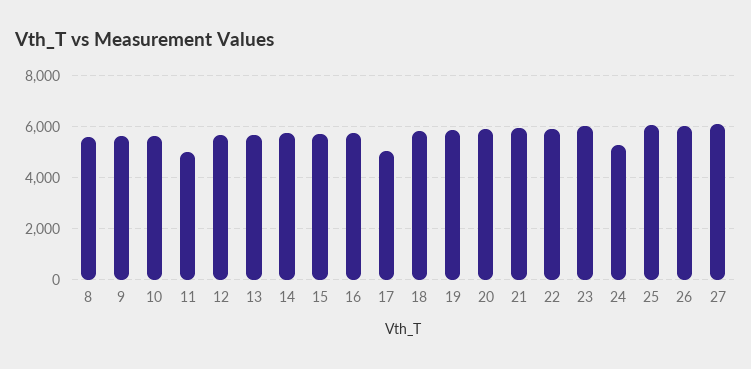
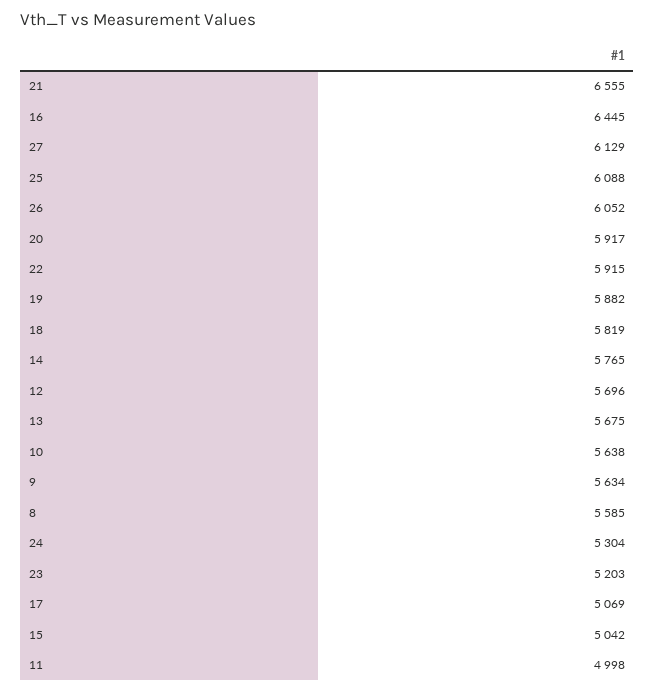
  {
    "8": 5585,
    "9": 5634,
    "10": 5638,
    "11": 4998,
    "12": 5696,
    "13": 5675,
    "14": 5765,
-   "15": 5750,
+   "15": 5042,
-   "16": 5750,
+   "16": 6445,
    "17": 5069,
    "18": 5819,
    "19": 5882,
    "20": 5917,
-   "21": 6000,
+   "21": 6555,
    "22": 5915,
-   "23": 6000,
+   "23": 5203,
    "24": 5304,
    "25": 6088,
    "26": 6052,
    "27": 6129
  }

